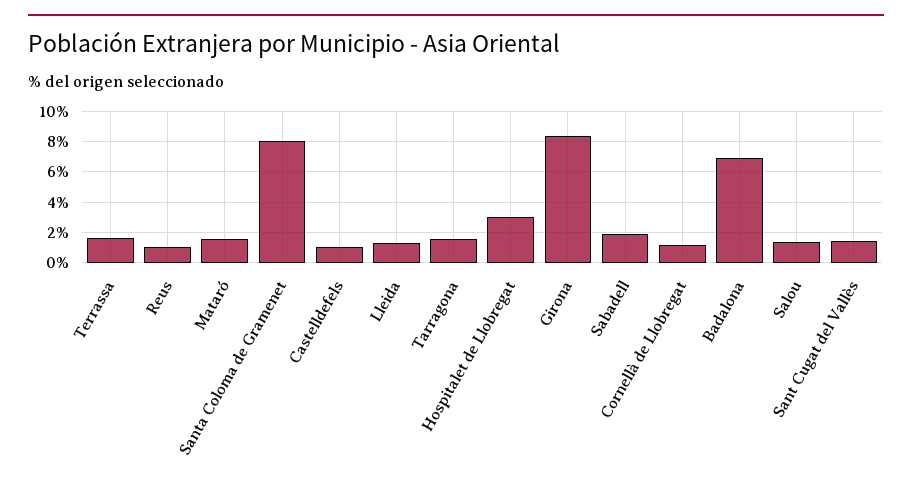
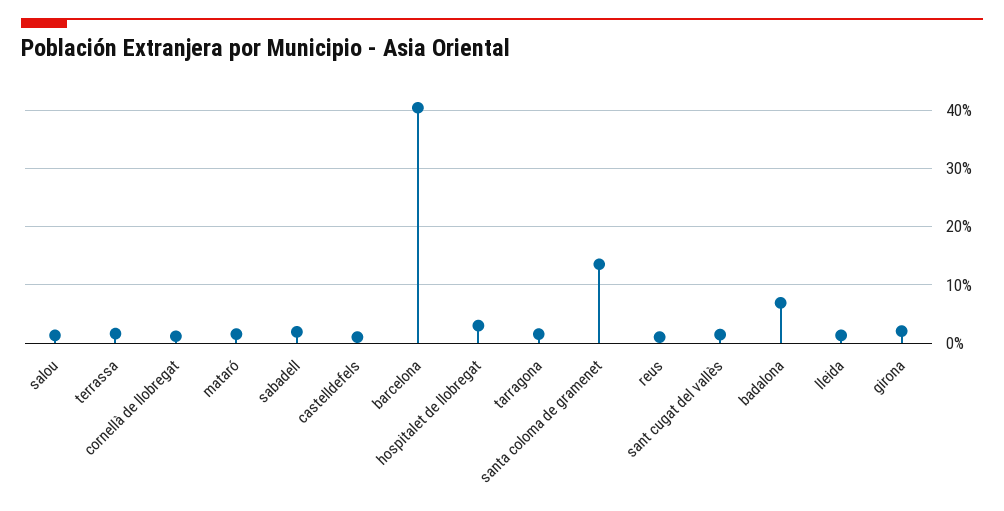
  {
    "Terrassa": 1.5,
    "Reus": 1,
    "Mataró": 1.5,
-   "Santa Coloma de Gramenet": 8,
+   "Santa Coloma de Gramenet": 14,
    "Castelldefels": 1,
    "Lleida": 1.5,
    "Tarragona": 1.5,
    "Hospitalet de Llobregat": 3,
-   "Girona": 8.5,
+   "Girona": 2,
    "Sabadell": 2,
    "Cornellà de Llobregat": 1,
    "Badalona": 7,
    "Salou": 1.5,
-   "Sant Cugat del Vallès": 1.5
+   "Sant Cugat del Vallès": 1.5,
+   "barcelona": 40
  }

